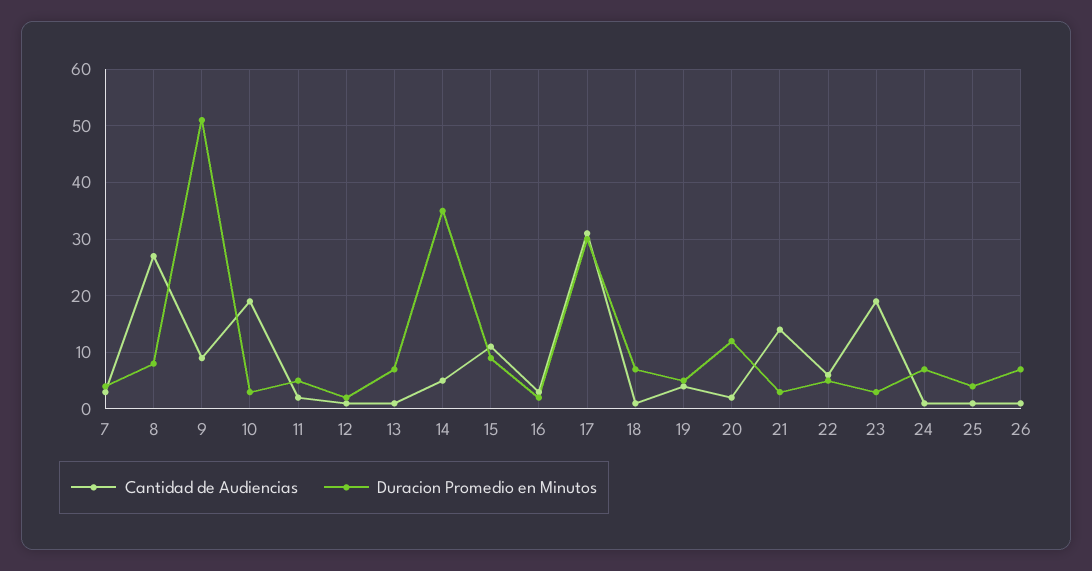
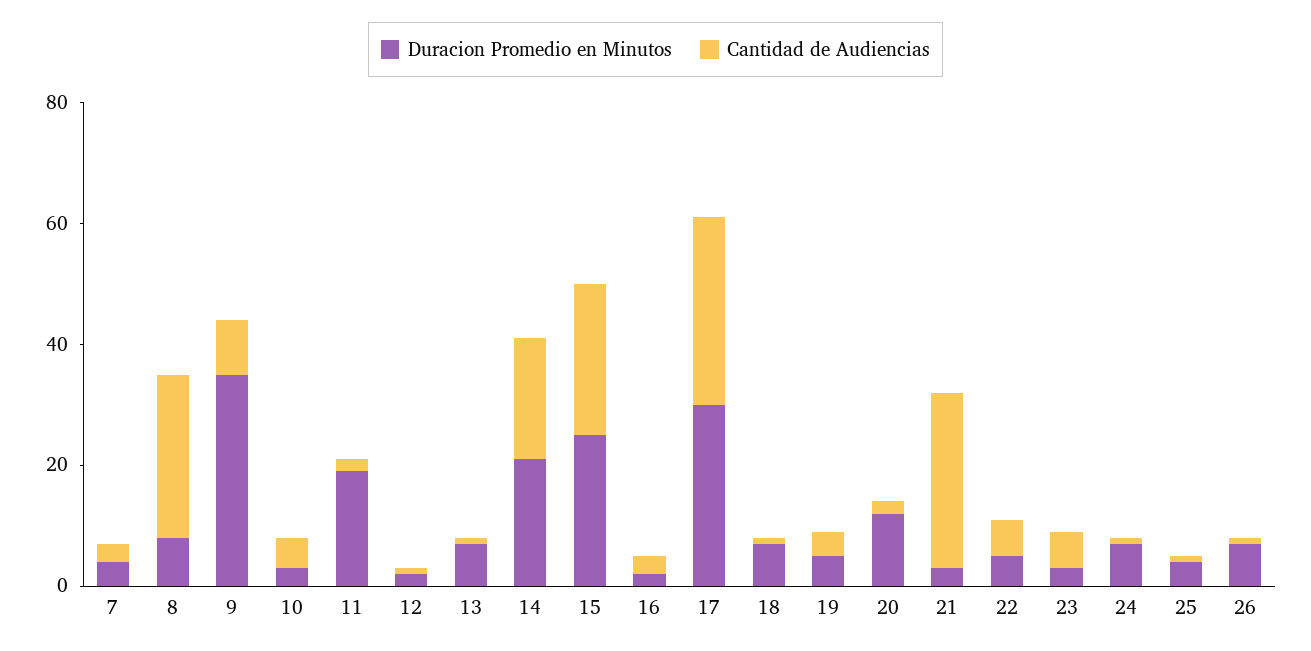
  {
    "Cantidad de Audiencias": {
      "7": 5,
      "8": 25,
      "9": 10,
-     "10": 20,
+     "10": 5,
      "11": 0,
      "12": 0,
      "13": 0,
-     "14": 5,
+     "14": 20,
-     "15": 10,
+     "15": 25,
      "16": 5,
      "17": 30,
      "18": 0,
      "19": 5,
      "20": 0,
-     "21": 15,
+     "21": 30,
      "22": 5,
-     "23": 20,
+     "23": 5,
      "24": 0,
      "25": 0,
      "26": 0
    },
    "Duracion Promedio en Minutos": {
      "7": 5,
      "8": 10,
-     "9": 50,
+     "9": 35,
      "10": 5,
-     "11": 5,
+     "11": 20,
      "12": 0,
      "13": 5,
-     "14": 35,
+     "14": 20,
-     "15": 10,
+     "15": 25,
      "16": 0,
      "17": 30,
      "18": 5,
      "19": 5,
      "20": 10,
      "21": 5,
      "22": 5,
      "23": 5,
      "24": 5,
      "25": 5,
      "26": 5
    }
  }

